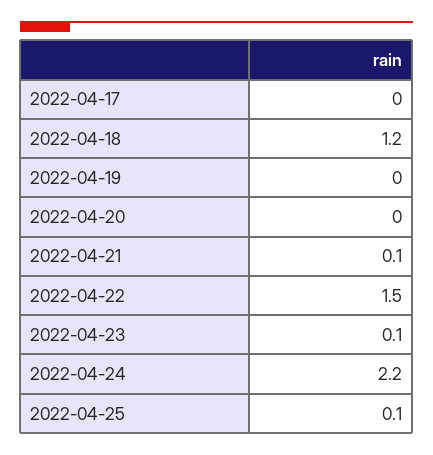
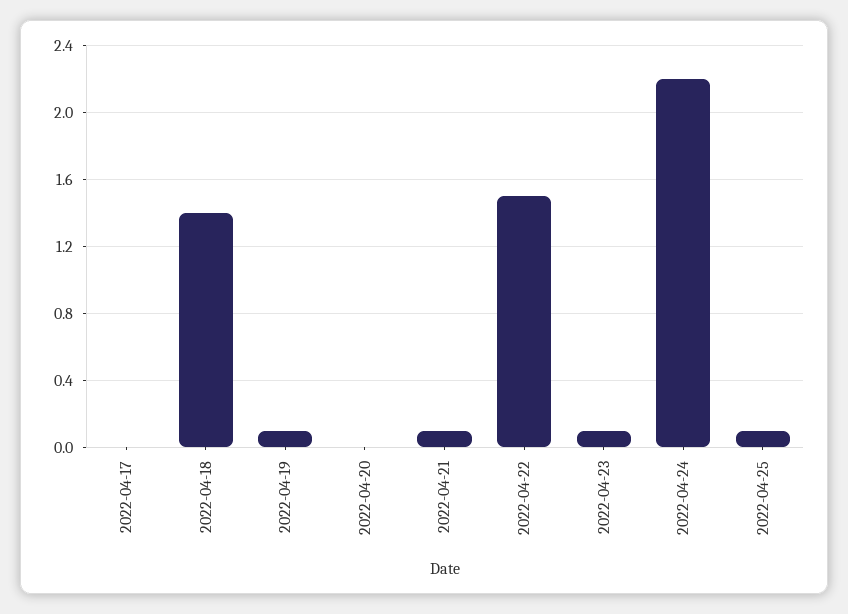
  {
    "2022-04-17": 0,
-   "2022-04-18": 1.2,
+   "2022-04-18": 1.4,
-   "2022-04-19": 0,
+   "2022-04-19": 0.1,
    "2022-04-20": 0,
    "2022-04-21": 0.1,
    "2022-04-22": 1.5,
    "2022-04-23": 0.1,
    "2022-04-24": 2.2,
    "2022-04-25": 0.1
  }

